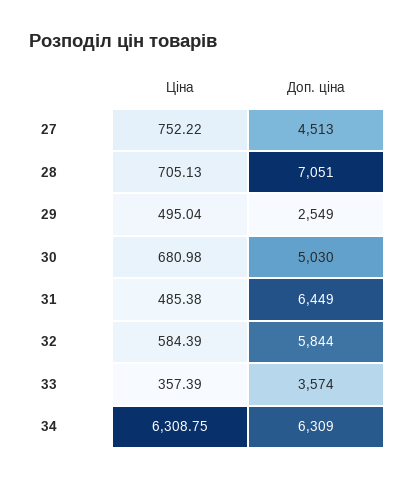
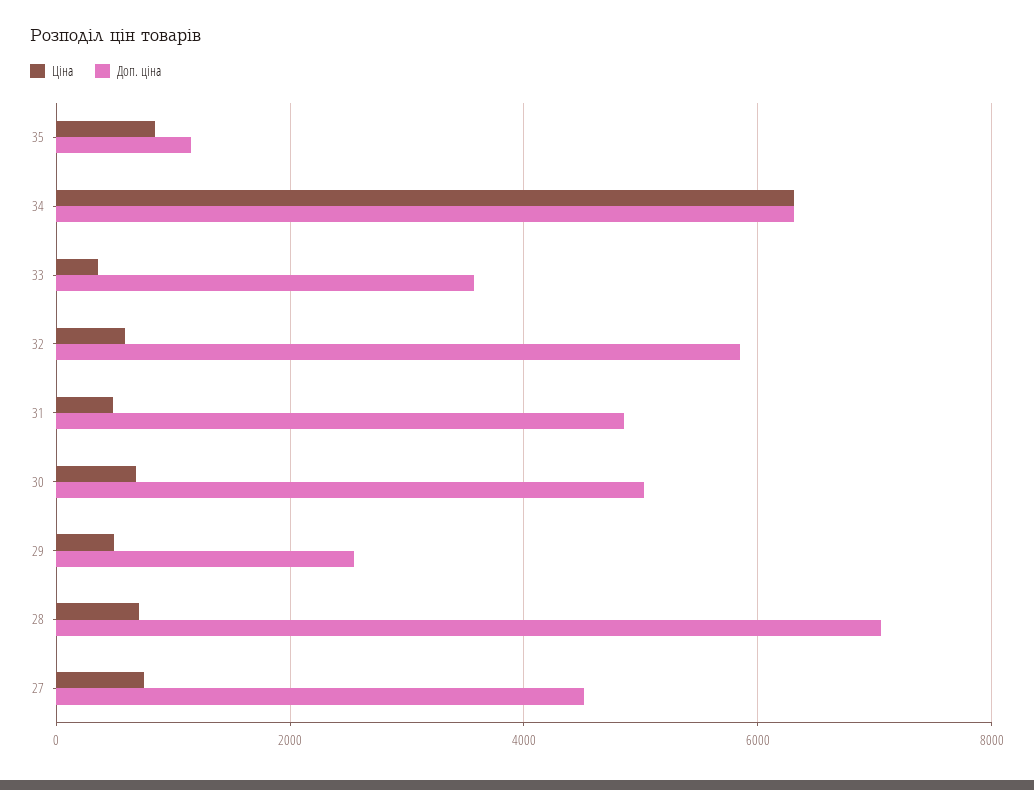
  {
    "Ціна": {
      "27": 752.22,
      "28": 705.13,
      "29": 495.04,
      "30": 680.98,
      "31": 485.38,
      "32": 584.39,
      "33": 357.39,
-     "34": 6308.75
+     "34": 6308.75,
+     "35": 800
    },
    "Доп. ціна": {
      "27": 4513,
      "28": 7051,
      "29": 2549,
      "30": 5030,
-     "31": 6449,
+     "31": 4800,
      "32": 5844,
      "33": 3574,
-     "34": 6309
+     "34": 6309,
+     "35": 1200
    }
  }

